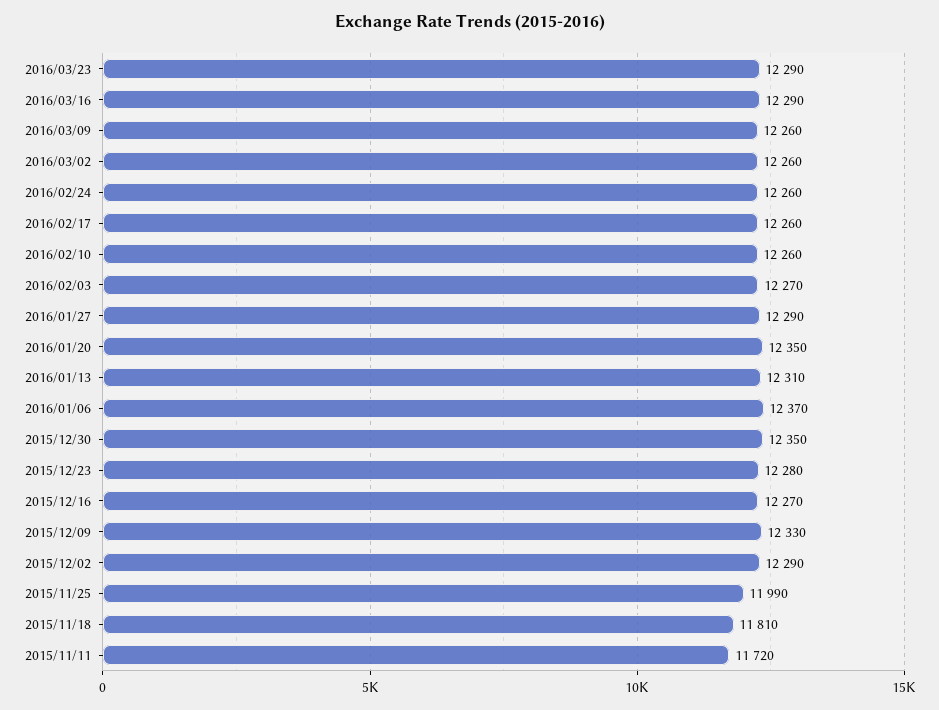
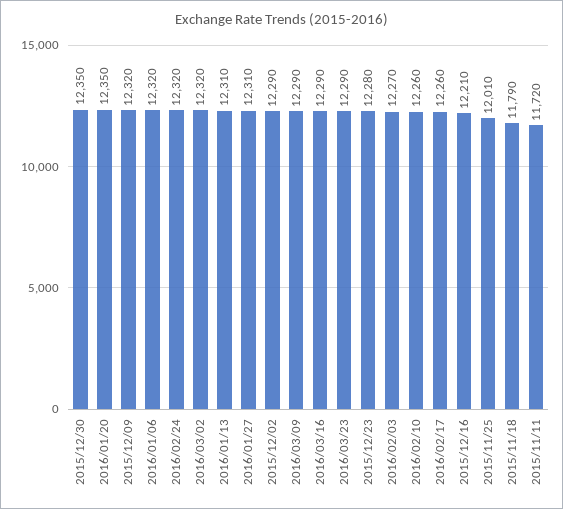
  {
    "2016/03/23": 12290,
    "2016/03/16": 12290,
-   "2016/03/09": 12260,
+   "2016/03/09": 12290,
-   "2016/03/02": 12260,
+   "2016/03/02": 12320,
-   "2016/02/24": 12260,
+   "2016/02/24": 12320,
    "2016/02/17": 12260,
    "2016/02/10": 12260,
    "2016/02/03": 12270,
-   "2016/01/27": 12290,
+   "2016/01/27": 12310,
    "2016/01/20": 12350,
    "2016/01/13": 12310,
-   "2016/01/06": 12370,
+   "2016/01/06": 12320,
    "2015/12/30": 12350,
    "2015/12/23": 12280,
-   "2015/12/16": 12270,
+   "2015/12/16": 12210,
-   "2015/12/09": 12330,
+   "2015/12/09": 12320,
    "2015/12/02": 12290,
-   "2015/11/25": 11990,
+   "2015/11/25": 12010,
-   "2015/11/18": 11810,
+   "2015/11/18": 11790,
    "2015/11/11": 11720
  }

